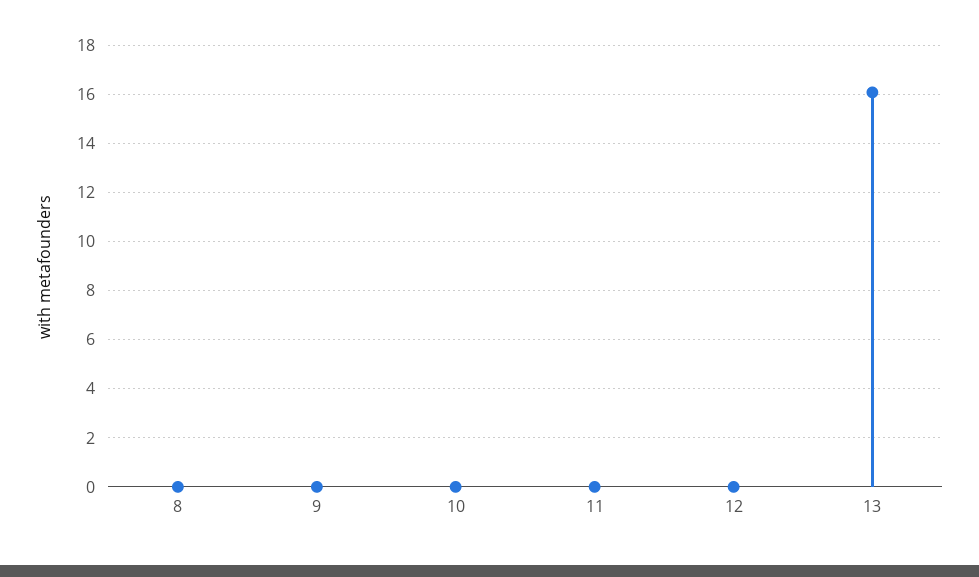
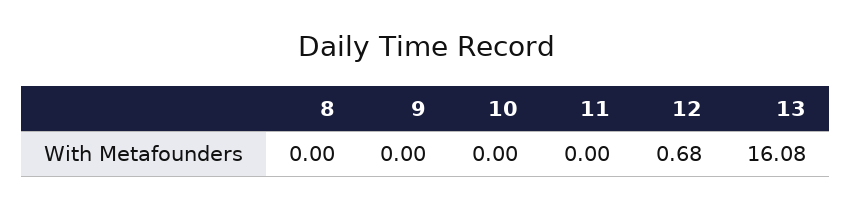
  {
    "8": 0,
    "9": 0,
    "10": 0,
    "11": 0,
-   "12": 0,
+   "12": 0.68,
    "13": 16.08
  }

